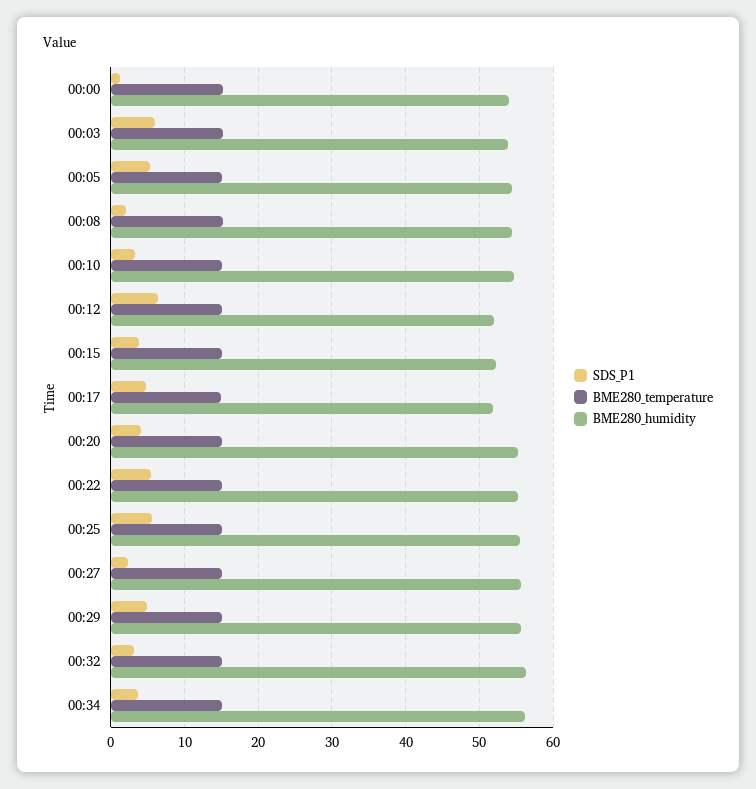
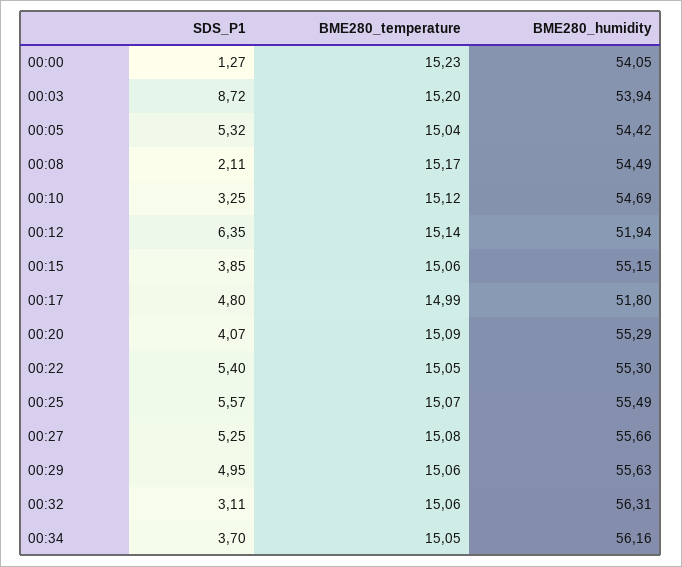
  {
    "SDS_P1": {
      "00:00": 1.27,
-     "00:03": 6,
+     "00:03": 8.72,
      "00:05": 5.32,
      "00:08": 2.11,
      "00:10": 3.25,
      "00:12": 6.35,
      "00:15": 3.85,
      "00:17": 4.8,
      "00:20": 4.07,
      "00:22": 5.4,
      "00:25": 5.57,
-     "00:27": 2,
+     "00:27": 5.25,
      "00:29": 4.95,
      "00:32": 3.11,
      "00:34": 3.7
    },
    "BME280_temperature": {
      "00:00": 15.23,
      "00:03": 15.2,
      "00:05": 15.04,
      "00:08": 15.17,
      "00:10": 15.12,
      "00:12": 15.14,
      "00:15": 15.06,
      "00:17": 14.99,
      "00:20": 15.09,
      "00:22": 15.05,
      "00:25": 15.07,
      "00:27": 15.08,
      "00:29": 15.06,
      "00:32": 15.06,
      "00:34": 15.05
    },
    "BME280_humidity": {
      "00:00": 54.05,
      "00:03": 53.94,
      "00:05": 54.42,
      "00:08": 54.49,
      "00:10": 54.69,
      "00:12": 51.94,
-     "00:15": 52,
+     "00:15": 55.15,
      "00:17": 51.8,
      "00:20": 55.29,
      "00:22": 55.3,
      "00:25": 55.49,
      "00:27": 55.66,
      "00:29": 55.63,
      "00:32": 56.31,
      "00:34": 56.16
    }
  }

